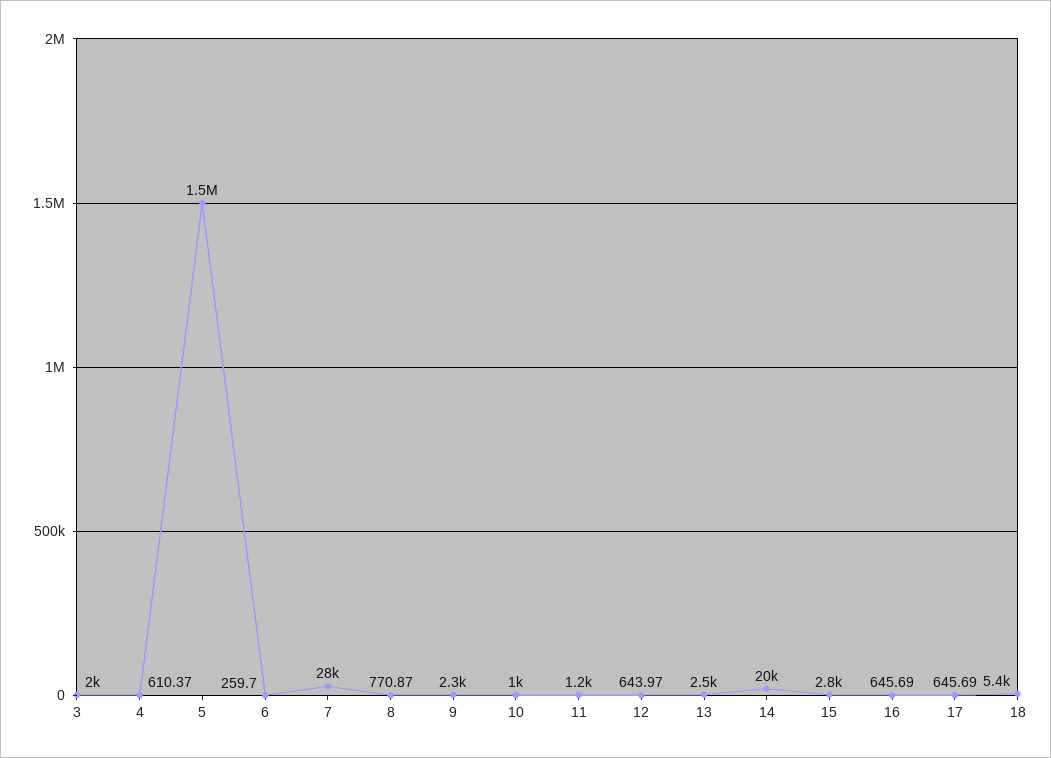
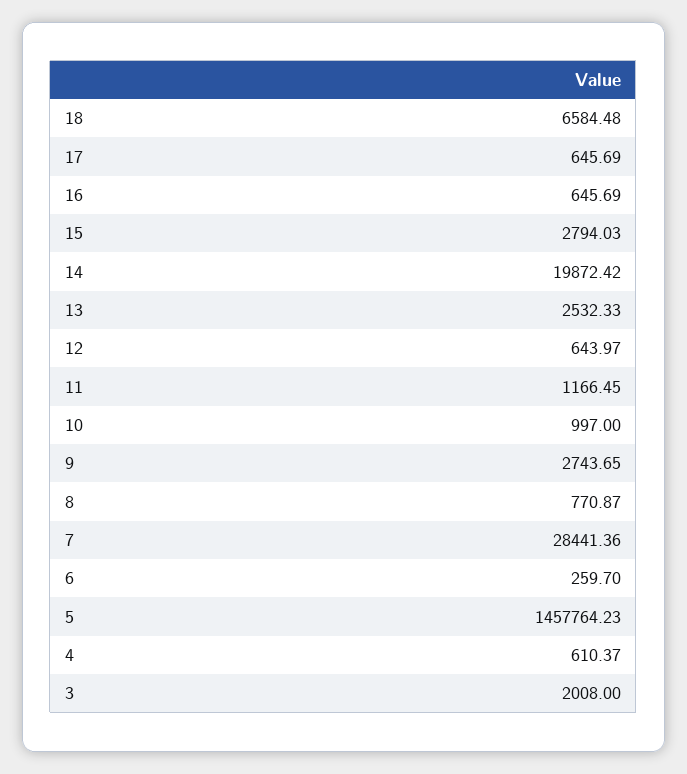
  {
    "3": 2008,
    "4": 610.37,
    "5": 1457764.23,
    "6": 259.7,
    "7": 28441.36,
    "8": 770.87,
-   "9": 2300,
+   "9": 2743.65,
    "10": 997,
    "11": 1166.45,
    "12": 643.97,
    "13": 2532.33,
    "14": 19872.42,
    "15": 2794.03,
    "16": 645.69,
    "17": 645.69,
-   "18": 5400
+   "18": 6584.48
  }

